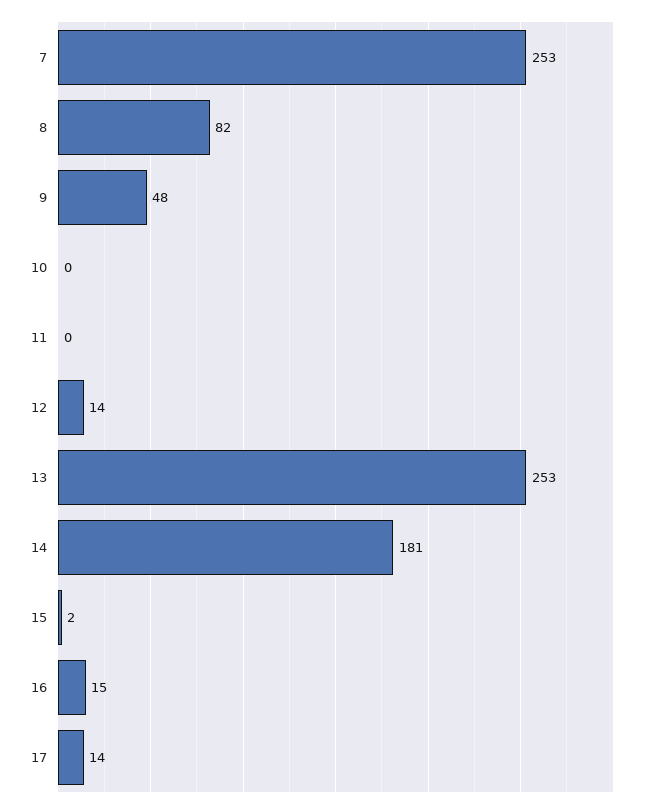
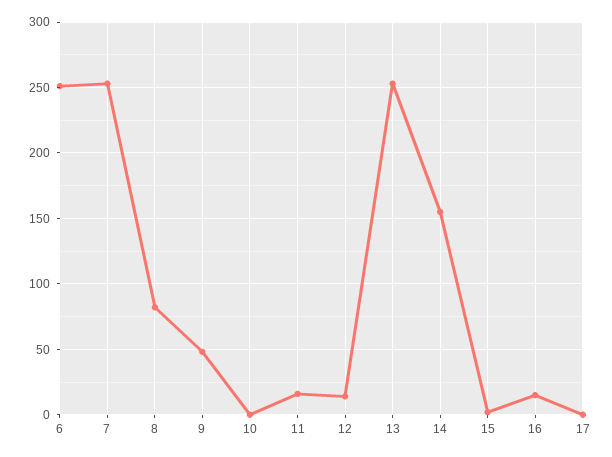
  {
    "7": 253,
    "8": 82,
    "9": 48,
    "10": 0,
-   "11": 0,
+   "11": 15,
    "12": 14,
    "13": 253,
-   "14": 181,
+   "14": 155,
    "15": 2,
    "16": 15,
-   "17": 14
+   "17": 0,
+   "6": 250
  }

